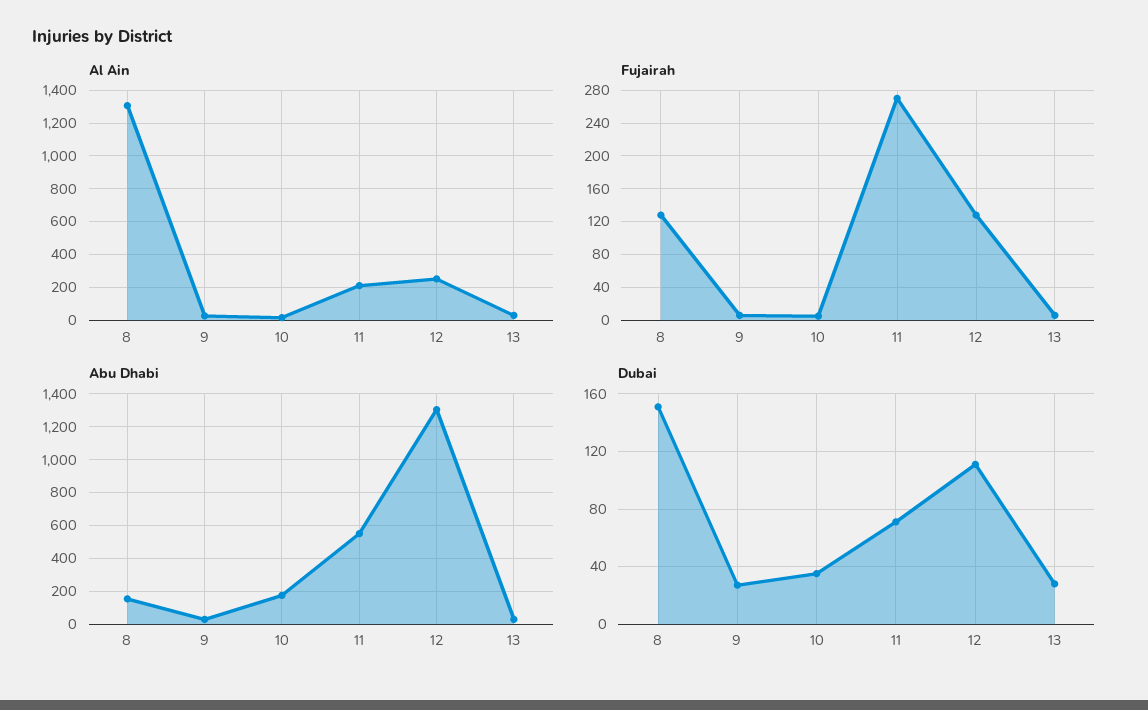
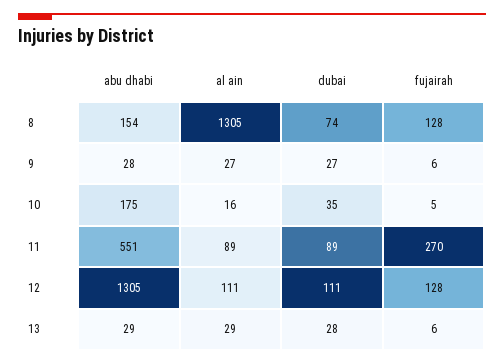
  {
    "Al Ain": {
      "8": 1305,
      "9": 27,
      "10": 16,
-     "11": 200,
+     "11": 89,
-     "12": 250,
+     "12": 111,
      "13": 29
    },
    "Fujairah": {
      "8": 128,
      "9": 6,
      "10": 5,
      "11": 270,
      "12": 128,
      "13": 6
    },
    "Abu Dhabi": {
      "8": 154,
      "9": 28,
      "10": 175,
      "11": 551,
      "12": 1305,
      "13": 29
    },
    "Dubai": {
-     "8": 150,
+     "8": 74,
      "9": 27,
      "10": 35,
-     "11": 70,
+     "11": 89,
      "12": 111,
      "13": 28
    }
  }

